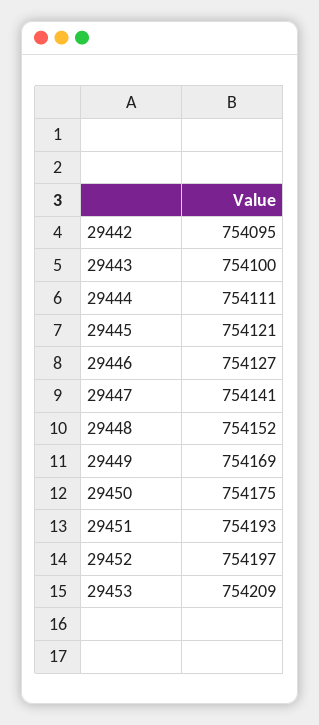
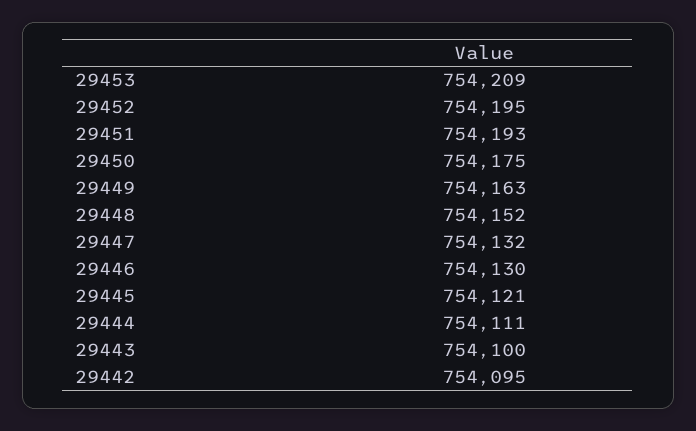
  {
    "29442": 754095,
    "29443": 754100,
    "29444": 754111,
    "29445": 754121,
-   "29446": 754127,
+   "29446": 754130,
-   "29447": 754141,
+   "29447": 754132,
    "29448": 754152,
-   "29449": 754169,
+   "29449": 754163,
    "29450": 754175,
    "29451": 754193,
-   "29452": 754197,
+   "29452": 754195,
    "29453": 754209
  }

